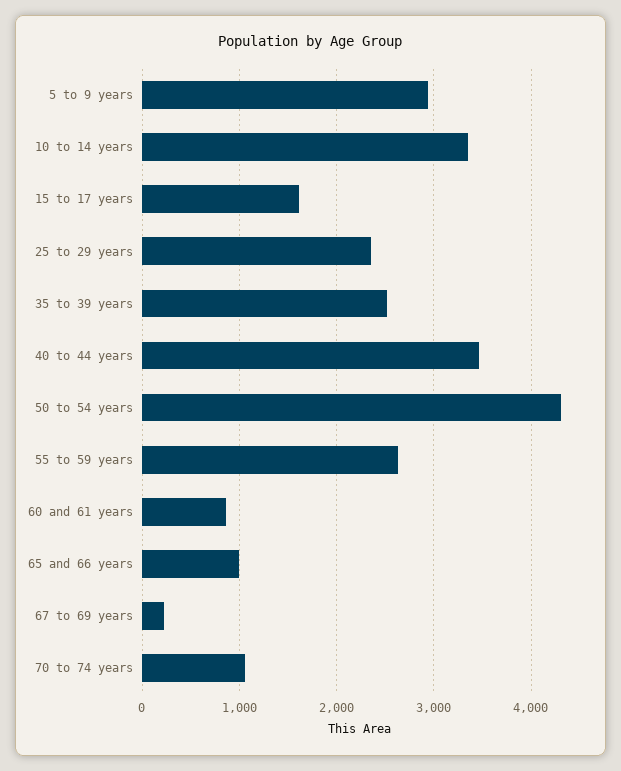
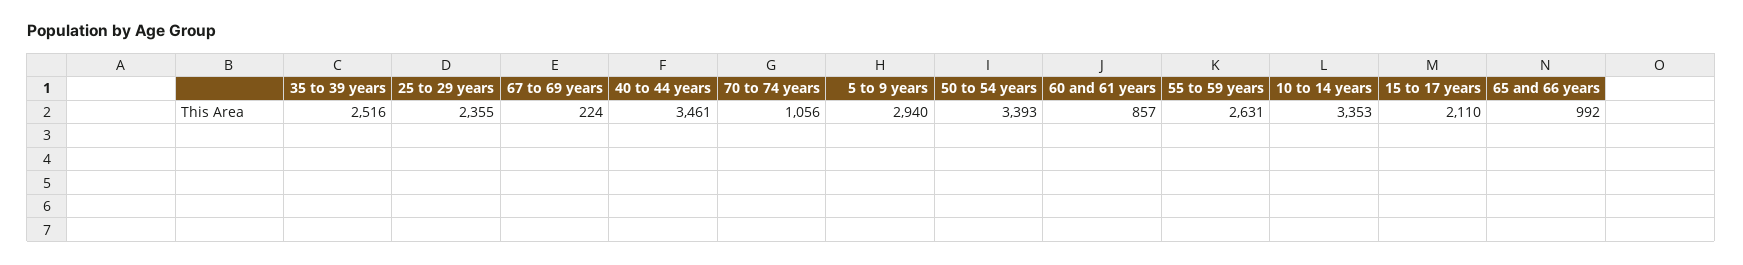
  {
    "5 to 9 years": 2940,
    "10 to 14 years": 3353,
-   "15 to 17 years": 1600,
+   "15 to 17 years": 2110,
    "25 to 29 years": 2355,
    "35 to 39 years": 2516,
    "40 to 44 years": 3461,
-   "50 to 54 years": 4300,
+   "50 to 54 years": 3393,
    "55 to 59 years": 2631,
    "60 and 61 years": 857,
    "65 and 66 years": 992,
    "67 to 69 years": 224,
    "70 to 74 years": 1056
  }

